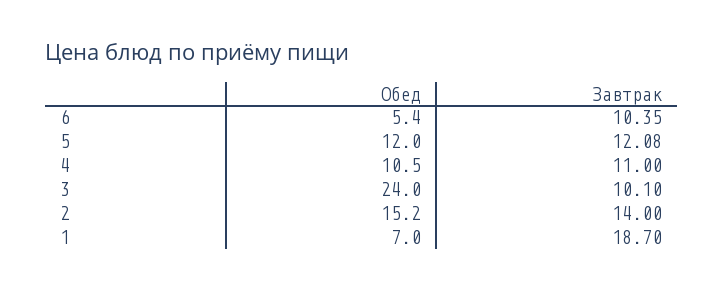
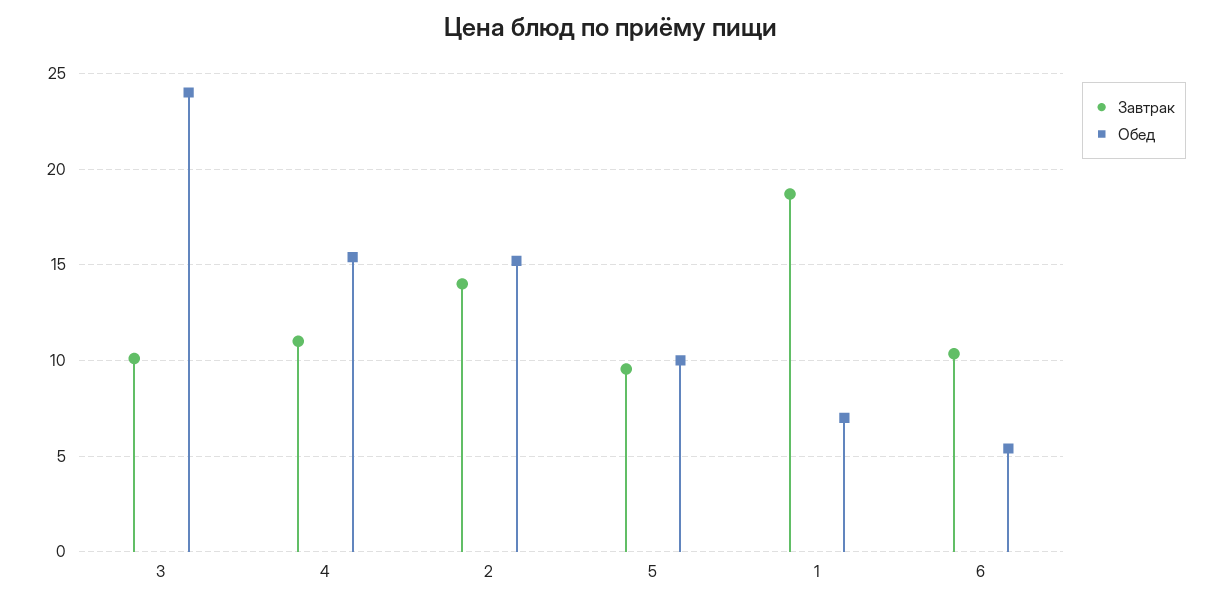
  {
    "Обед": {
      "6": 5.4,
-     "5": 12,
+     "5": 10,
-     "4": 10.5,
+     "4": 15.5,
      "3": 24,
      "2": 15.2,
      "1": 7
    },
    "Завтрак": {
      "6": 10.35,
-     "5": 12.08,
+     "5": 9.5,
      "4": 11,
      "3": 10.1,
      "2": 14,
      "1": 18.7
    }
  }

